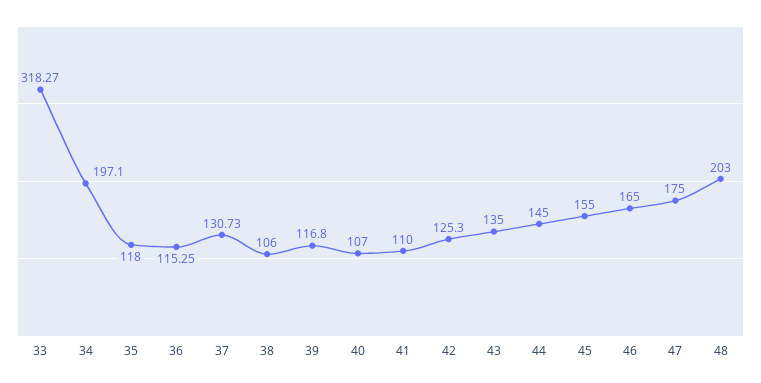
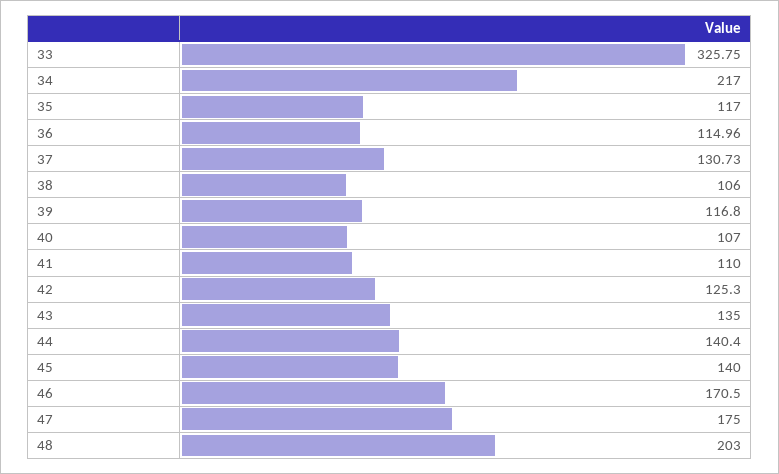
  {
-   "33": 318.27,
+   "33": 325.75,
-   "34": 197.1,
+   "34": 217,
-   "35": 118,
+   "35": 117,
-   "36": 115.25,
+   "36": 114.96,
    "37": 130.73,
    "38": 106,
    "39": 116.8,
    "40": 107,
    "41": 110,
    "42": 125.3,
    "43": 135,
-   "44": 145,
+   "44": 140.4,
-   "45": 155,
+   "45": 140,
-   "46": 165,
+   "46": 170.5,
    "47": 175,
    "48": 203
  }

